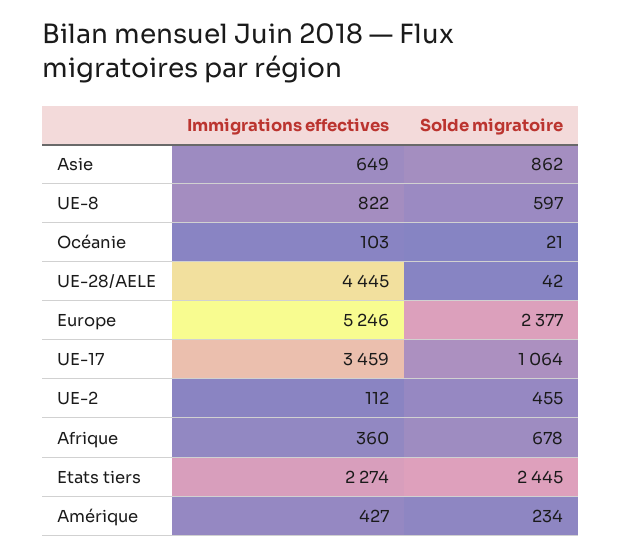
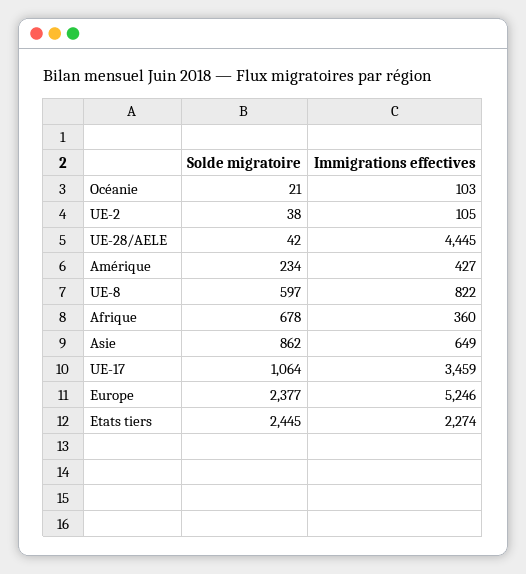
  {
    "Immigrations effectives": {
      "Asie": 649,
      "UE-8": 822,
      "Océanie": 103,
      "UE-28/AELE": 4445,
      "Europe": 5246,
      "UE-17": 3459,
-     "UE-2": 112,
+     "UE-2": 105,
      "Afrique": 360,
      "Etats tiers": 2274,
      "Amérique": 427
    },
    "Solde migratoire": {
      "Asie": 862,
      "UE-8": 597,
      "Océanie": 21,
      "UE-28/AELE": 42,
      "Europe": 2377,
      "UE-17": 1064,
-     "UE-2": 455,
+     "UE-2": 38,
      "Afrique": 678,
      "Etats tiers": 2445,
      "Amérique": 234
    }
  }

